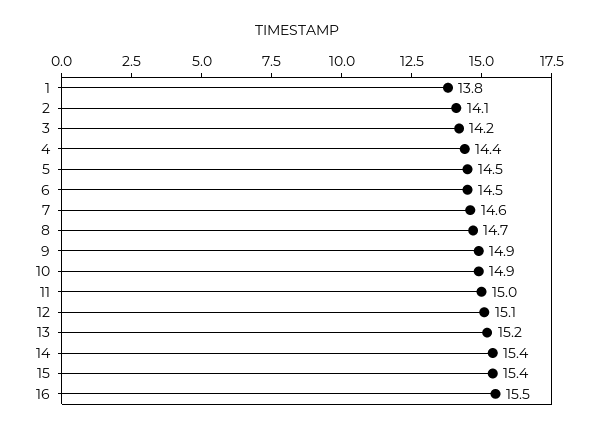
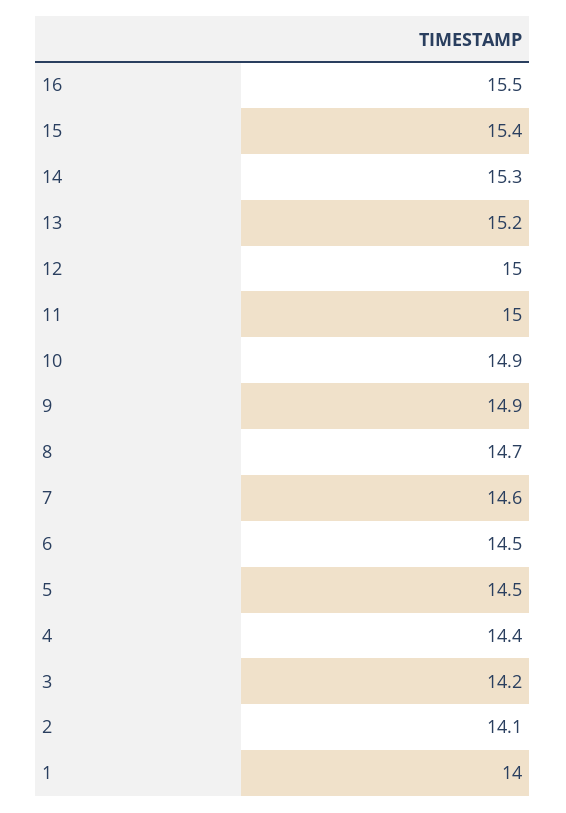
  {
-   "1": 13.8,
+   "1": 14,
    "2": 14.1,
    "3": 14.2,
    "4": 14.4,
    "5": 14.5,
    "6": 14.5,
    "7": 14.6,
    "8": 14.7,
    "9": 14.9,
    "10": 14.9,
    "11": 15,
-   "12": 15.1,
+   "12": 15,
    "13": 15.2,
-   "14": 15.4,
+   "14": 15.3,
    "15": 15.4,
    "16": 15.5
  }

